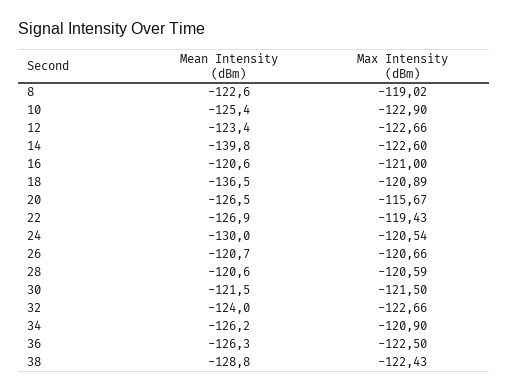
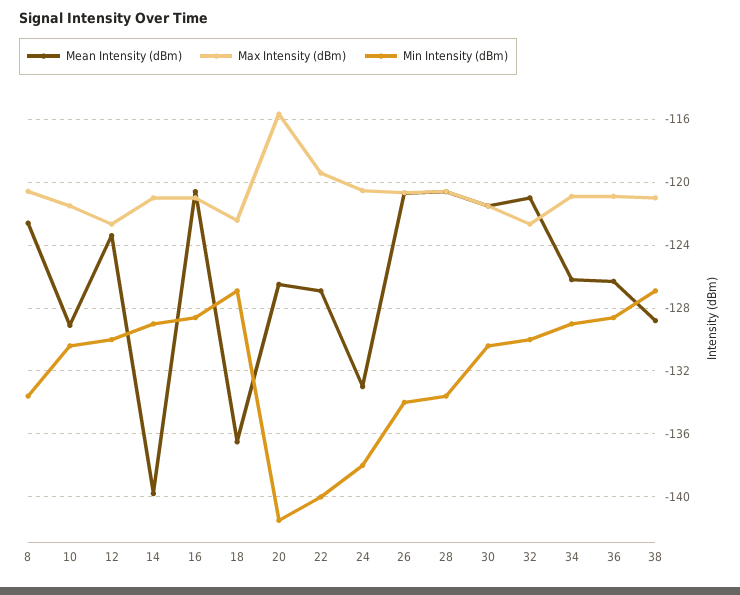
  {
    "Mean Intensity (dBm)": {
      "8": -122.6,
-     "10": -125.4,
+     "10": -129,
      "12": -123.4,
      "14": -139.8,
      "16": -120.6,
      "18": -136.5,
      "20": -126.5,
      "22": -126.9,
-     "24": -130,
+     "24": -133,
      "26": -120.7,
      "28": -120.6,
      "30": -121.5,
-     "32": -124,
+     "32": -121,
      "34": -126.2,
      "36": -126.3,
      "38": -128.8
    },
    "Max Intensity (dBm)": {
-     "8": -119.02,
+     "8": -120.5,
-     "10": -122.9,
+     "10": -121.5,
      "12": -122.66,
-     "14": -122.6,
+     "14": -121,
      "16": -121,
-     "18": -120.89,
+     "18": -122.5,
      "20": -115.67,
      "22": -119.43,
      "24": -120.54,
      "26": -120.66,
      "28": -120.59,
      "30": -121.5,
      "32": -122.66,
      "34": -120.9,
-     "36": -122.5,
+     "36": -121,
-     "38": -122.43
+     "38": -121
-   }
+   },
+   "Min Intensity (dBm)": {
+     "8": -133.5,
+     "10": -130.5,
+     "12": -130,
+     "14": -129,
+     "16": -128.5,
+     "18": -127,
+     "20": -141.5,
+     "22": -140,
+     "24": -138,
+     "26": -134,
+     "28": -133.5,
+     "30": -130.5,
+     "32": -130,
+     "34": -129,
+     "36": -128.5,
+     "38": -127
+   }
  }

